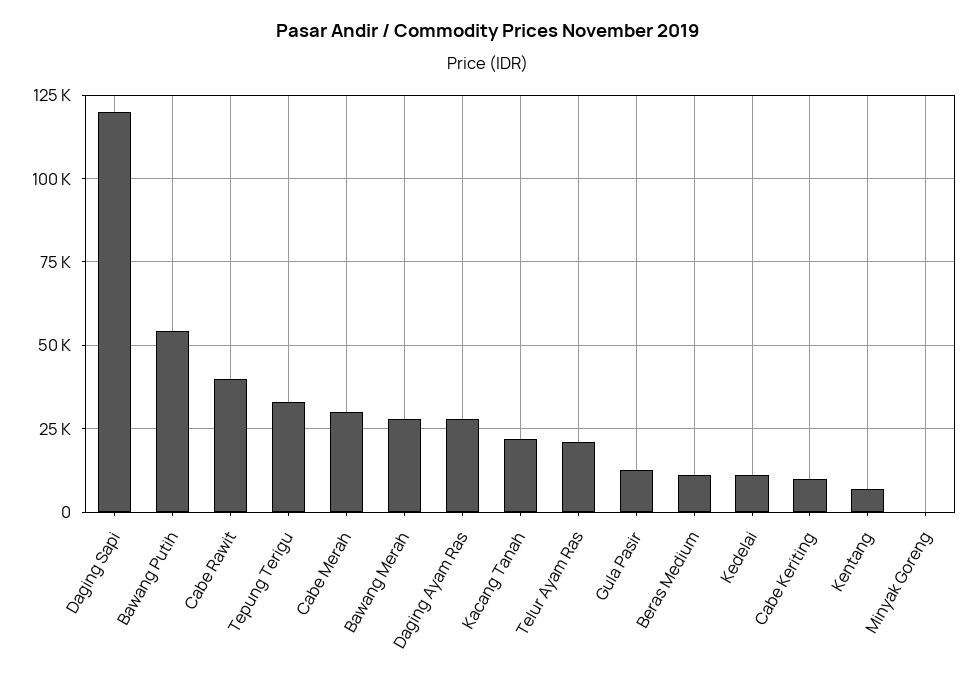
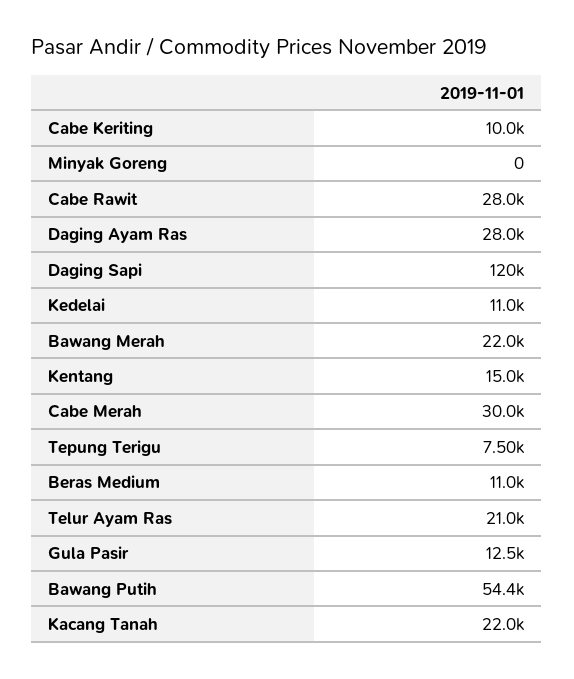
  {
    "Daging Sapi": 120000,
    "Bawang Putih": 54400,
-   "Cabe Rawit": 40000,
+   "Cabe Rawit": 28000,
-   "Tepung Terigu": 32500,
+   "Tepung Terigu": 7500,
    "Cabe Merah": 30000,
-   "Bawang Merah": 27500,
+   "Bawang Merah": 22000,
    "Daging Ayam Ras": 28000,
    "Kacang Tanah": 22000,
    "Telur Ayam Ras": 21000,
    "Gula Pasir": 12500,
    "Beras Medium": 11000,
    "Kedelai": 11000,
    "Cabe Keriting": 10000,
-   "Kentang": 7500,
+   "Kentang": 15000,
    "Minyak Goreng": 0
  }

